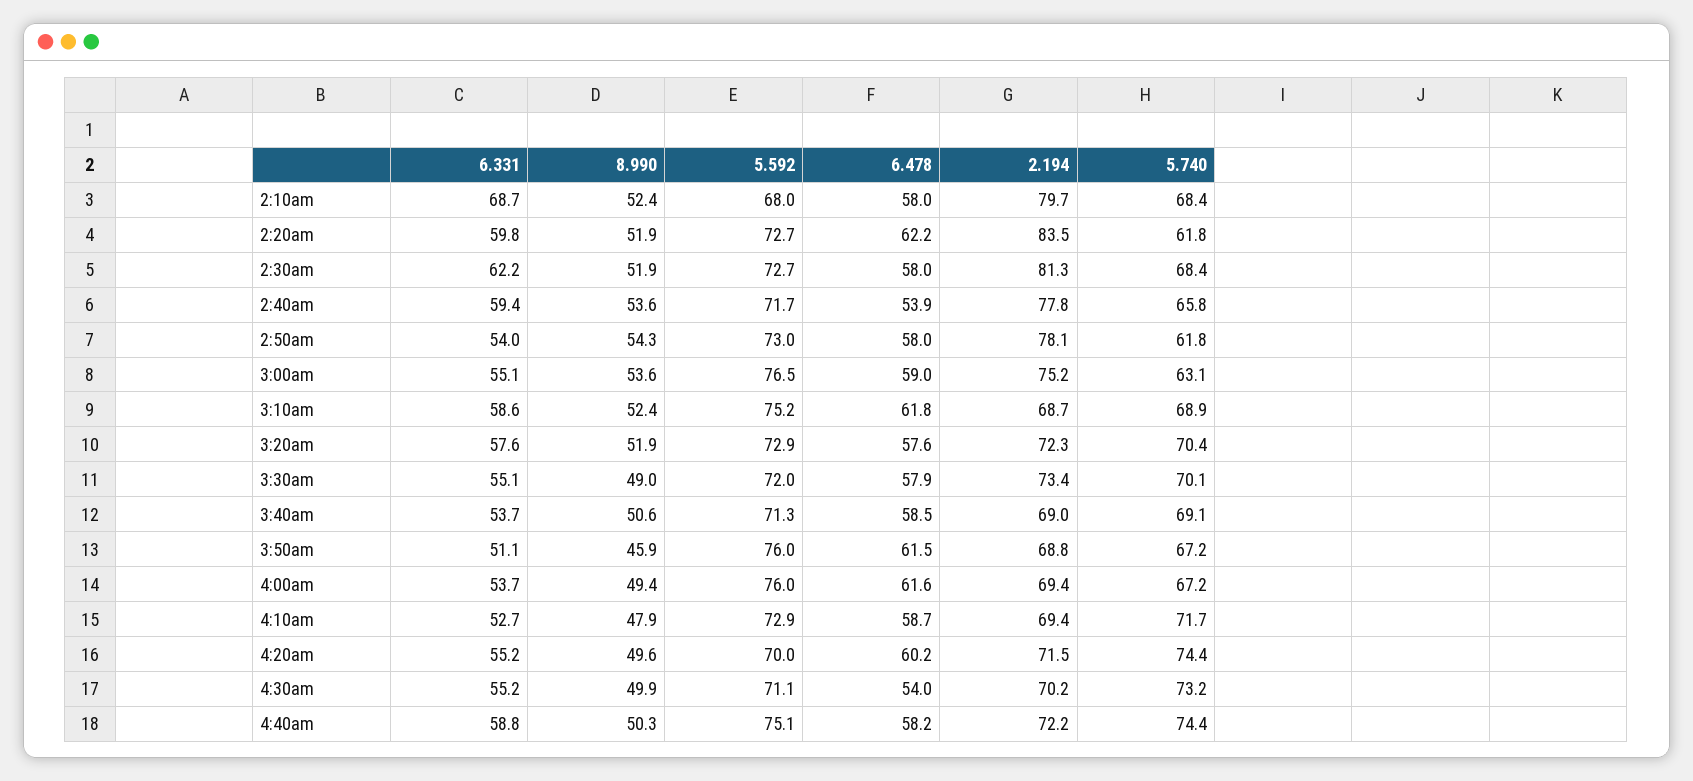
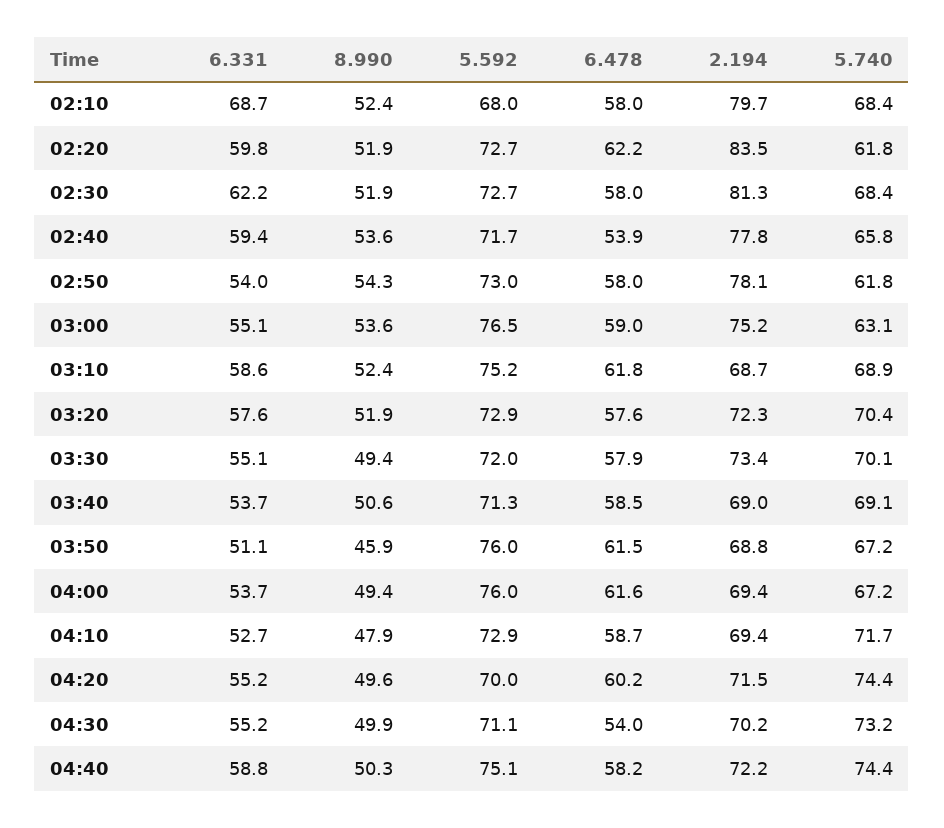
  {
    "6.331": {
      "2:10am": 68.7,
      "2:20am": 59.8,
      "2:30am": 62.2,
      "2:40am": 59.4,
      "2:50am": 54,
      "3:00am": 55.1,
      "3:10am": 58.6,
      "3:20am": 57.6,
      "3:30am": 55.1,
      "3:40am": 53.7,
      "3:50am": 51.1,
      "4:00am": 53.7,
      "4:10am": 52.7,
      "4:20am": 55.2,
      "4:30am": 55.2,
      "4:40am": 58.8
    },
    "8.990": {
      "2:10am": 52.4,
      "2:20am": 51.9,
      "2:30am": 51.9,
      "2:40am": 53.6,
      "2:50am": 54.3,
      "3:00am": 53.6,
      "3:10am": 52.4,
      "3:20am": 51.9,
-     "3:30am": 49,
+     "3:30am": 49.4,
      "3:40am": 50.6,
      "3:50am": 45.9,
      "4:00am": 49.4,
      "4:10am": 47.9,
      "4:20am": 49.6,
      "4:30am": 49.9,
      "4:40am": 50.3
    },
    "5.592": {
      "2:10am": 68,
      "2:20am": 72.7,
      "2:30am": 72.7,
      "2:40am": 71.7,
      "2:50am": 73,
      "3:00am": 76.5,
      "3:10am": 75.2,
      "3:20am": 72.9,
      "3:30am": 72,
      "3:40am": 71.3,
      "3:50am": 76,
      "4:00am": 76,
      "4:10am": 72.9,
      "4:20am": 70,
      "4:30am": 71.1,
      "4:40am": 75.1
    },
    "6.478": {
      "2:10am": 58,
      "2:20am": 62.2,
      "2:30am": 58,
      "2:40am": 53.9,
      "2:50am": 58,
      "3:00am": 59,
      "3:10am": 61.8,
      "3:20am": 57.6,
      "3:30am": 57.9,
      "3:40am": 58.5,
      "3:50am": 61.5,
      "4:00am": 61.6,
      "4:10am": 58.7,
      "4:20am": 60.2,
      "4:30am": 54,
      "4:40am": 58.2
    },
    "2.194": {
      "2:10am": 79.7,
      "2:20am": 83.5,
      "2:30am": 81.3,
      "2:40am": 77.8,
      "2:50am": 78.1,
      "3:00am": 75.2,
      "3:10am": 68.7,
      "3:20am": 72.3,
      "3:30am": 73.4,
      "3:40am": 69,
      "3:50am": 68.8,
      "4:00am": 69.4,
      "4:10am": 69.4,
      "4:20am": 71.5,
      "4:30am": 70.2,
      "4:40am": 72.2
    },
    "5.740": {
      "2:10am": 68.4,
      "2:20am": 61.8,
      "2:30am": 68.4,
      "2:40am": 65.8,
      "2:50am": 61.8,
      "3:00am": 63.1,
      "3:10am": 68.9,
      "3:20am": 70.4,
      "3:30am": 70.1,
      "3:40am": 69.1,
      "3:50am": 67.2,
      "4:00am": 67.2,
      "4:10am": 71.7,
      "4:20am": 74.4,
      "4:30am": 73.2,
      "4:40am": 74.4
    }
  }

